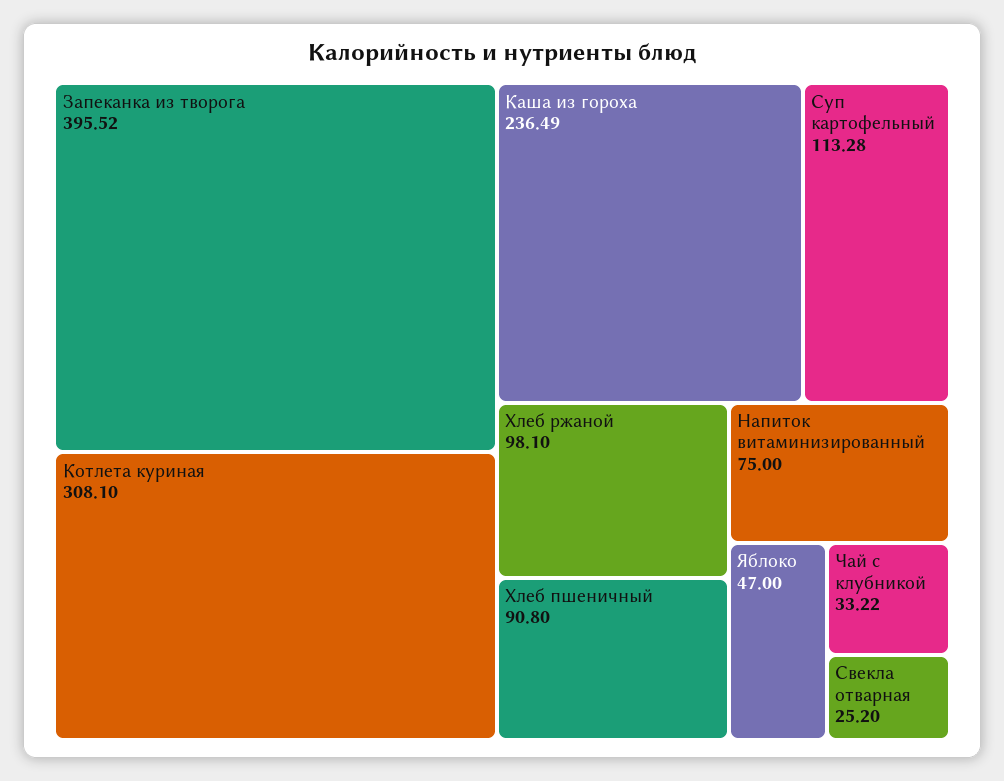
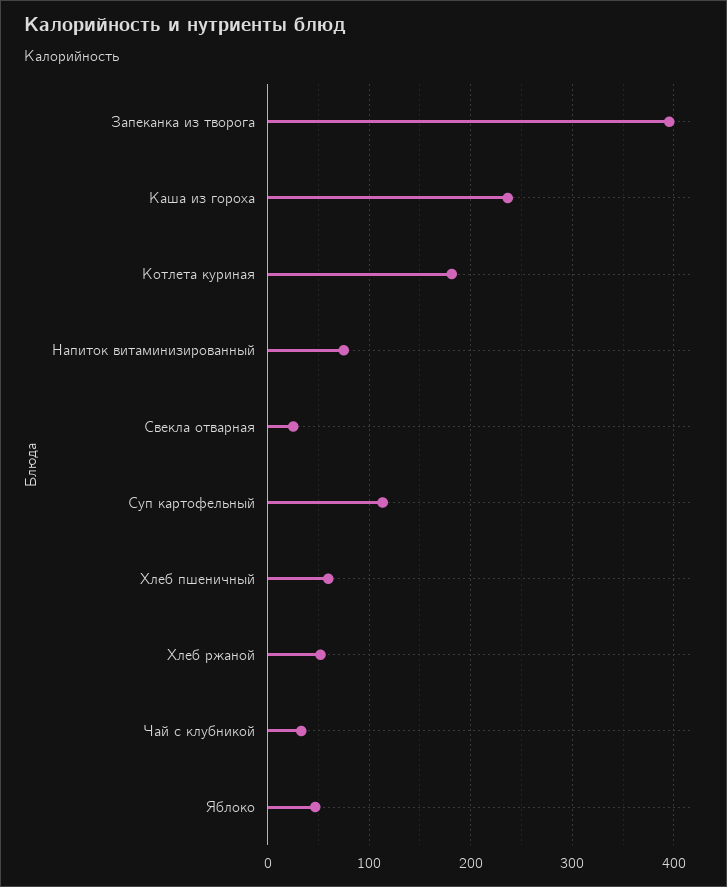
  {
    "Запеканка из творога": 395.52,
-   "Котлета куриная": 308.1,
+   "Котлета куриная": 180,
    "Каша из гороха": 236.49,
    "Суп картофельный": 113.28,
-   "Хлеб ржаной": 98.1,
+   "Хлеб ржаной": 50,
-   "Хлеб пшеничный": 90.8,
+   "Хлеб пшеничный": 60,
    "Напиток витаминизированный": 75,
    "Яблоко": 47,
    "Чай с клубникой": 33.22,
    "Свекла отварная": 25.2
  }

